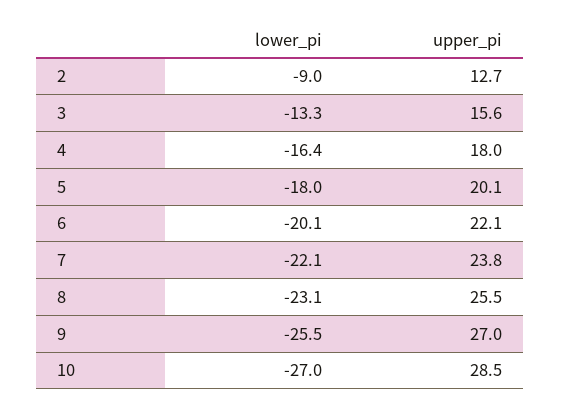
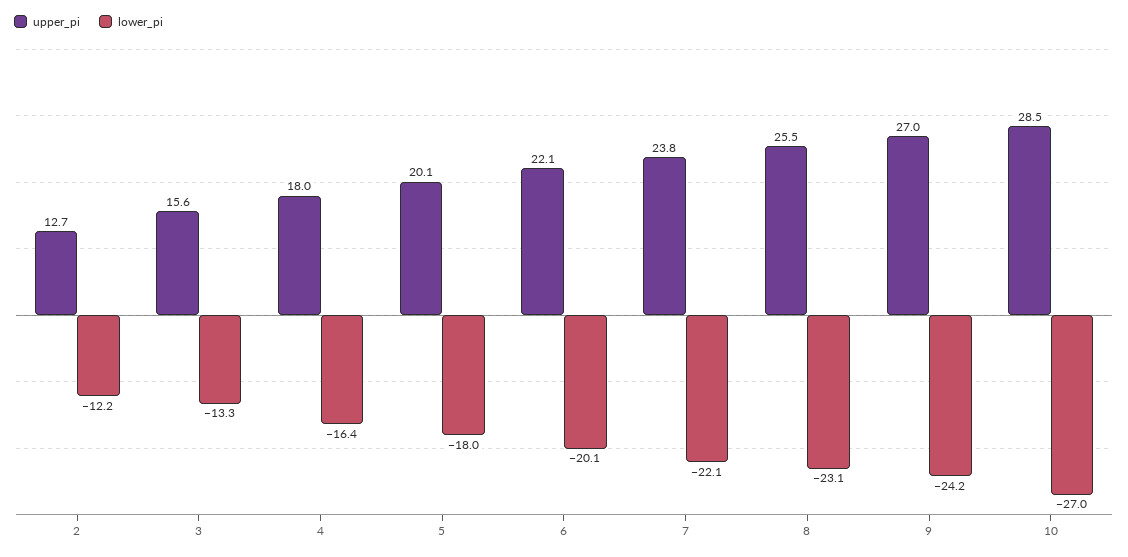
  {
    "lower_pi": {
-     "2": -9,
+     "2": -12.2,
      "3": -13.3,
      "4": -16.4,
      "5": -18,
      "6": -20.1,
      "7": -22.1,
      "8": -23.1,
-     "9": -25.5,
+     "9": -24.2,
      "10": -27
    },
    "upper_pi": {
      "2": 12.7,
      "3": 15.6,
      "4": 18,
      "5": 20.1,
      "6": 22.1,
      "7": 23.8,
      "8": 25.5,
      "9": 27,
      "10": 28.5
    }
  }

